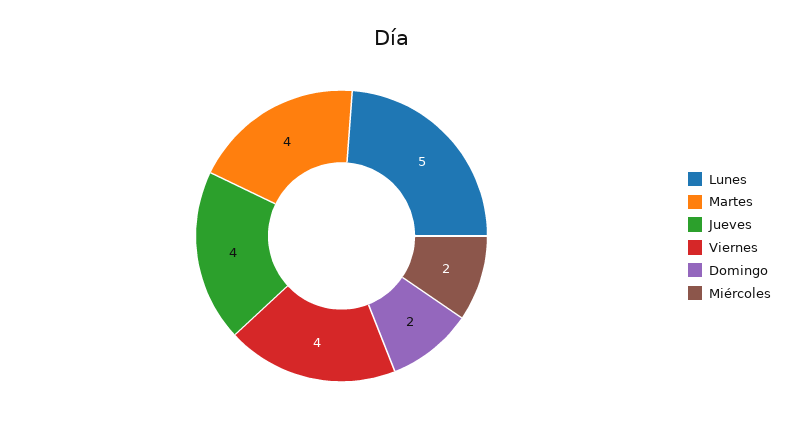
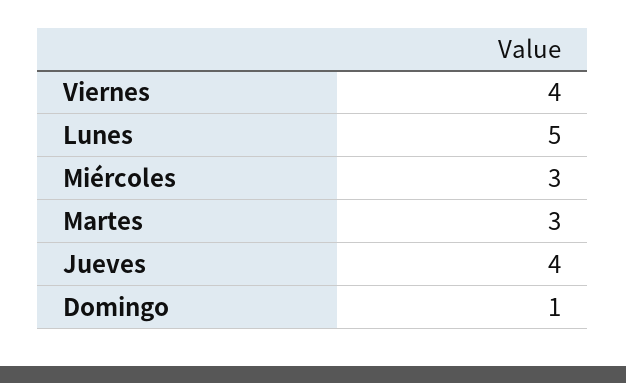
  {
    "Lunes": 5,
-   "Martes": 4,
+   "Martes": 3,
    "Jueves": 4,
    "Viernes": 4,
-   "Domingo": 2,
+   "Domingo": 1,
-   "Miércoles": 2
+   "Miércoles": 3
  }

